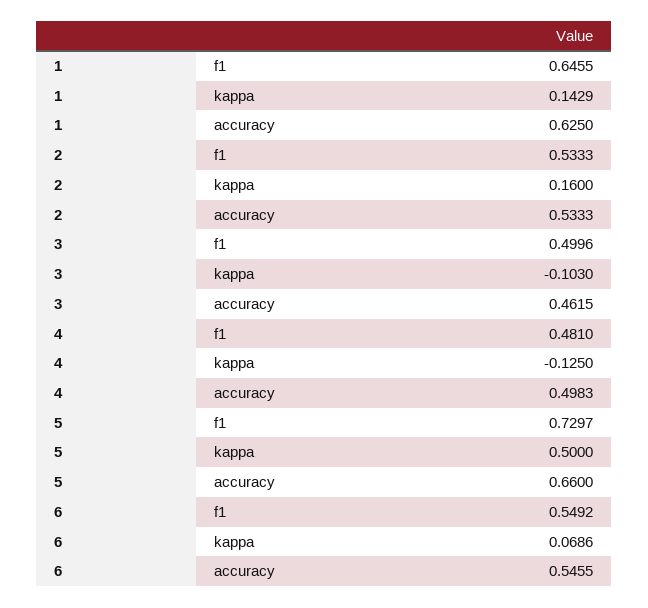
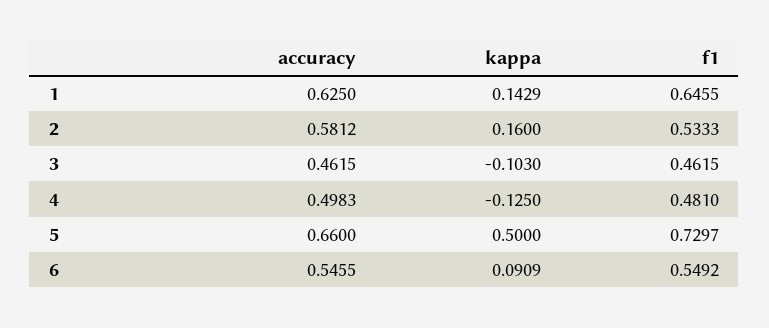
  {
    "1": {
      "f1": 0.6455,
      "kappa": 0.1429,
      "accuracy": 0.625
    },
    "2": {
      "f1": 0.5333,
      "kappa": 0.16,
-     "accuracy": 0.5333
+     "accuracy": 0.5812
    },
    "3": {
-     "f1": 0.4996,
+     "f1": 0.4615,
      "kappa": -0.103,
      "accuracy": 0.4615
    },
    "4": {
      "f1": 0.481,
      "kappa": -0.125,
      "accuracy": 0.4983
    },
    "5": {
      "f1": 0.7297,
      "kappa": 0.5,
      "accuracy": 0.66
    },
    "6": {
      "f1": 0.5492,
-     "kappa": 0.0686,
+     "kappa": 0.0909,
      "accuracy": 0.5455
    }
  }

